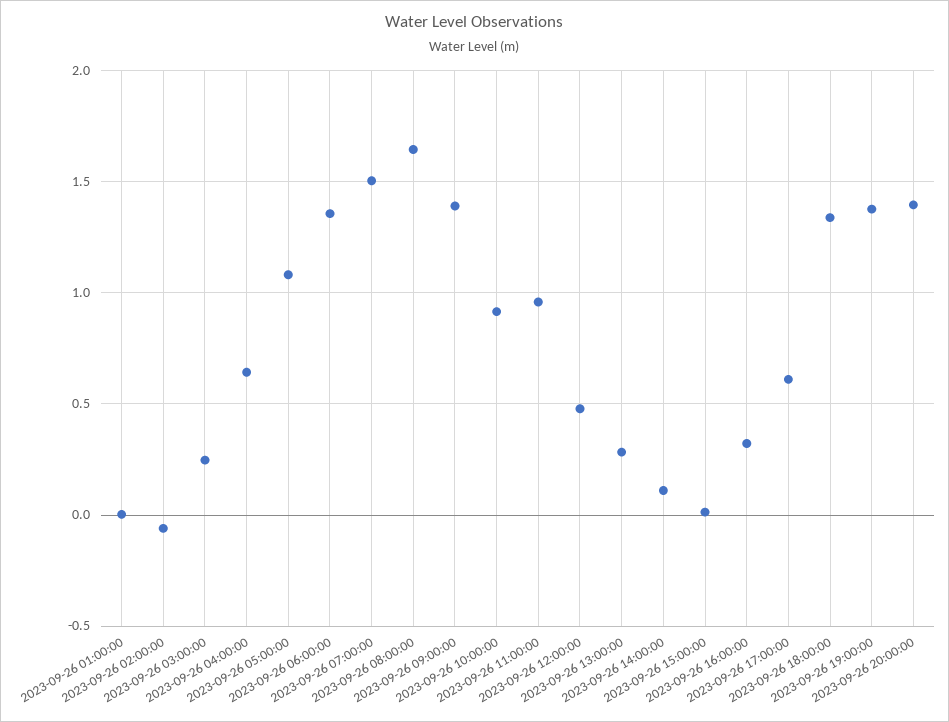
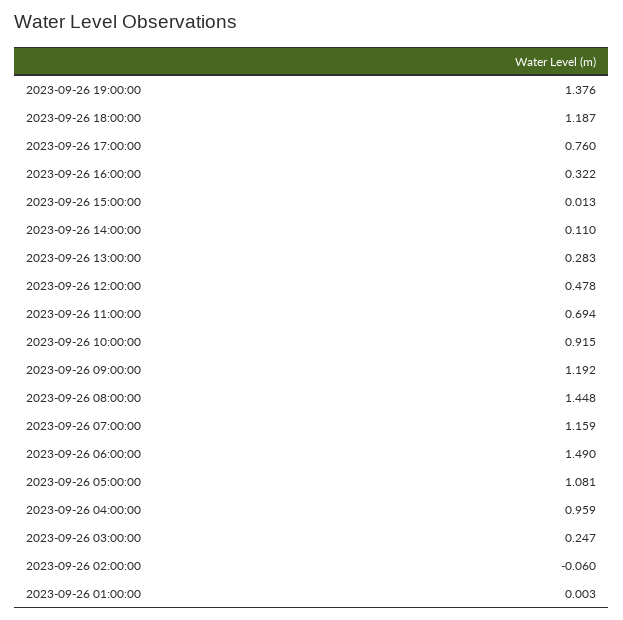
  {
    "2023-09-26 01:00:00": 0.003,
    "2023-09-26 02:00:00": -0.06,
    "2023-09-26 03:00:00": 0.247,
-   "2023-09-26 04:00:00": 0.65,
+   "2023-09-26 04:00:00": 0.959,
    "2023-09-26 05:00:00": 1.081,
-   "2023-09-26 06:00:00": 1.35,
+   "2023-09-26 06:00:00": 1.49,
-   "2023-09-26 07:00:00": 1.5,
+   "2023-09-26 07:00:00": 1.159,
-   "2023-09-26 08:00:00": 1.65,
+   "2023-09-26 08:00:00": 1.448,
-   "2023-09-26 09:00:00": 1.4,
+   "2023-09-26 09:00:00": 1.192,
    "2023-09-26 10:00:00": 0.915,
-   "2023-09-26 11:00:00": 0.95,
+   "2023-09-26 11:00:00": 0.694,
    "2023-09-26 12:00:00": 0.478,
    "2023-09-26 13:00:00": 0.283,
    "2023-09-26 14:00:00": 0.11,
    "2023-09-26 15:00:00": 0.013,
    "2023-09-26 16:00:00": 0.322,
-   "2023-09-26 17:00:00": 0.6,
+   "2023-09-26 17:00:00": 0.76,
-   "2023-09-26 18:00:00": 1.35,
+   "2023-09-26 18:00:00": 1.187,
-   "2023-09-26 19:00:00": 1.376,
+   "2023-09-26 19:00:00": 1.376
-   "2023-09-26 20:00:00": 1.4
  }

